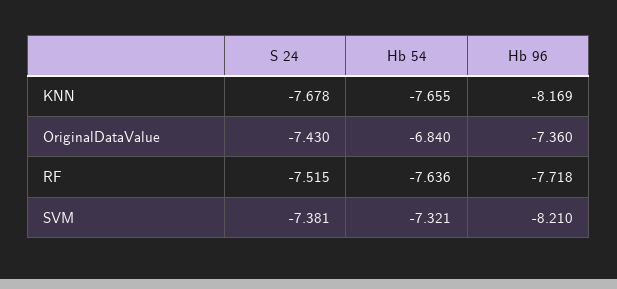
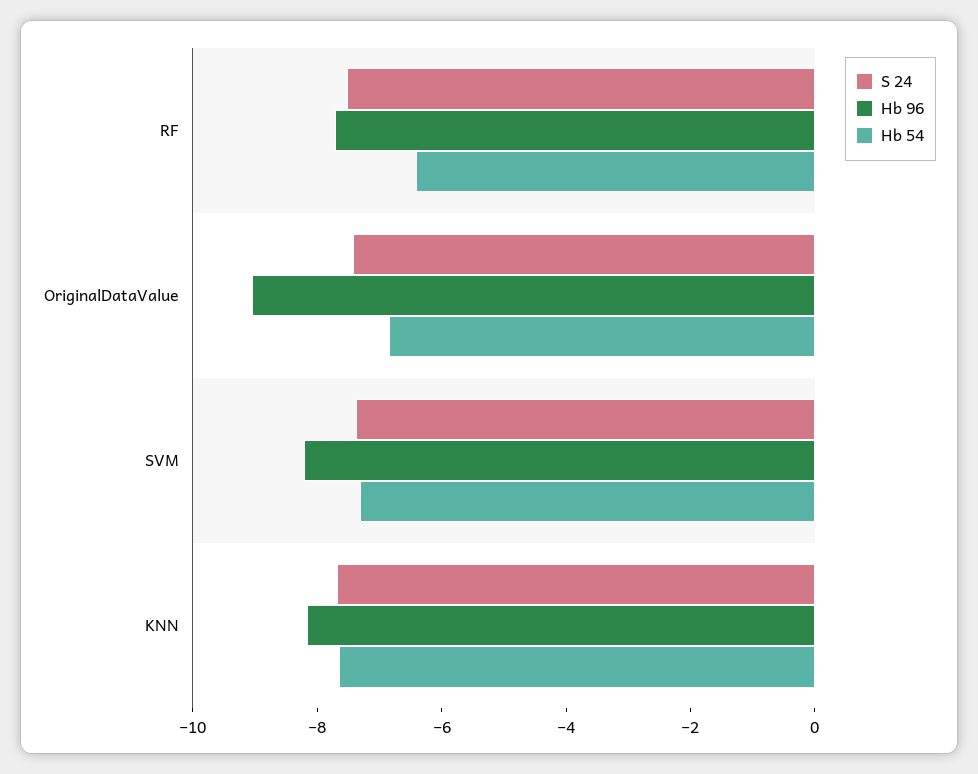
  {
    "S 24": {
      "KNN": -7.678,
      "OriginalDataValue": -7.43,
      "RF": -7.515,
      "SVM": -7.381
    },
    "Hb 54": {
      "KNN": -7.655,
      "OriginalDataValue": -6.84,
-     "RF": -7.636,
+     "RF": -6.5,
      "SVM": -7.321
    },
    "Hb 96": {
      "KNN": -8.169,
-     "OriginalDataValue": -7.36,
+     "OriginalDataValue": -9,
      "RF": -7.718,
      "SVM": -8.21
    }
  }

